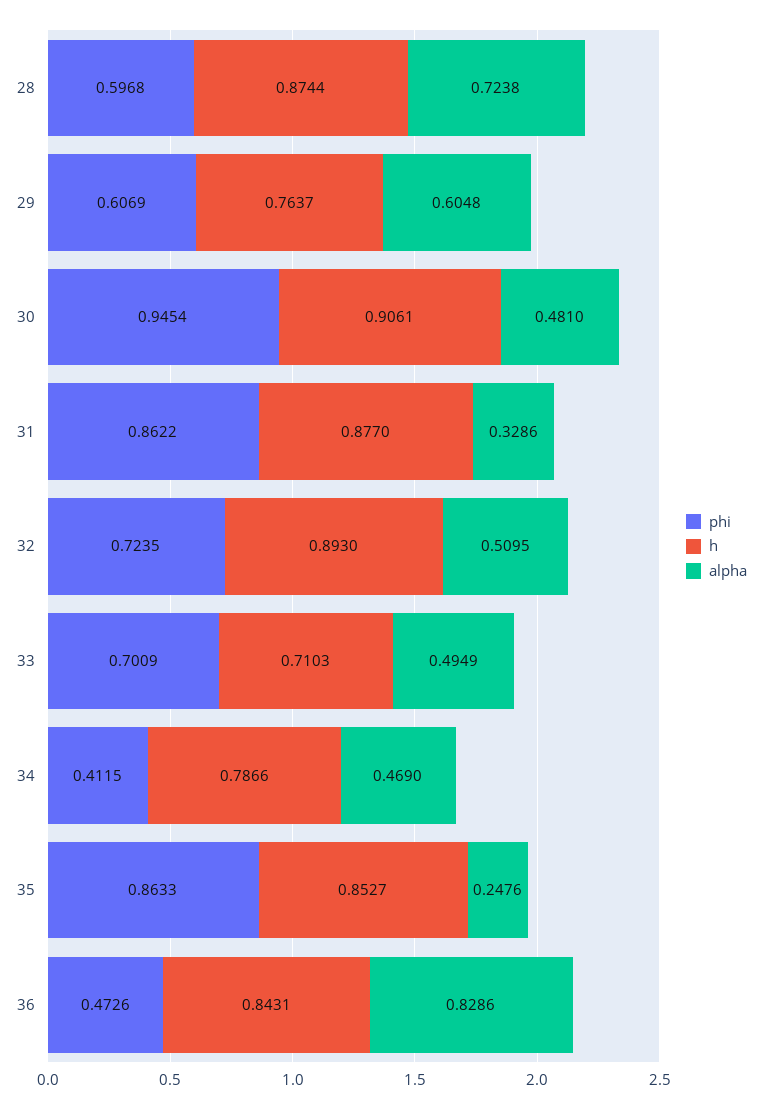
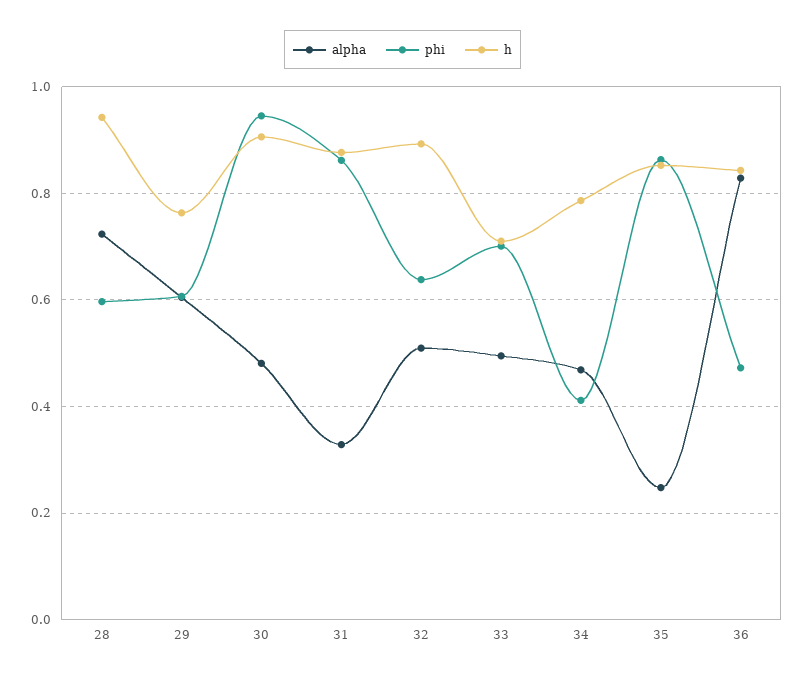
  {
    "phi": {
      "28": 0.5968,
      "29": 0.6069,
      "30": 0.9454,
      "31": 0.8622,
-     "32": 0.7235,
+     "32": 0.64,
      "33": 0.7009,
      "34": 0.4115,
      "35": 0.8633,
      "36": 0.4726
    },
    "h": {
-     "28": 0.8744,
+     "28": 0.94,
      "29": 0.7637,
      "30": 0.9061,
      "31": 0.877,
      "32": 0.893,
      "33": 0.7103,
      "34": 0.7866,
      "35": 0.8527,
      "36": 0.8431
    },
    "alpha": {
      "28": 0.7238,
      "29": 0.6048,
      "30": 0.481,
      "31": 0.3286,
      "32": 0.5095,
      "33": 0.4949,
      "34": 0.469,
      "35": 0.2476,
      "36": 0.8286
    }
  }

